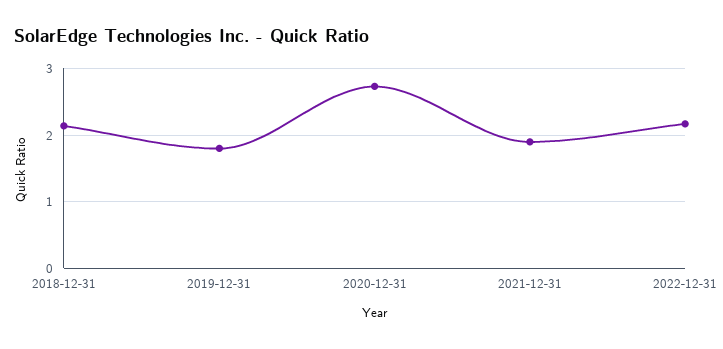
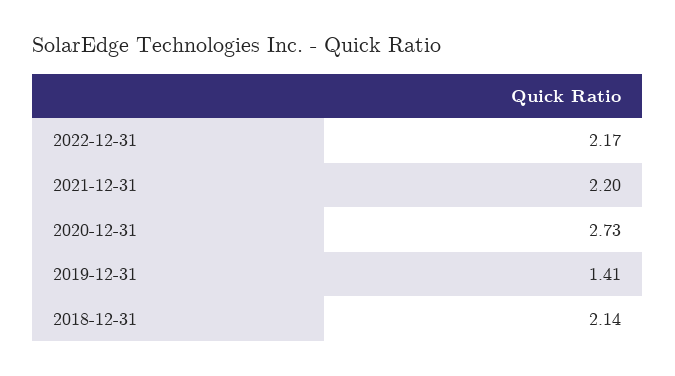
  {
    "2018-12-31": 2.14,
-   "2019-12-31": 1.8,
+   "2019-12-31": 1.41,
    "2020-12-31": 2.73,
-   "2021-12-31": 1.9,
+   "2021-12-31": 2.2,
    "2022-12-31": 2.17
  }

